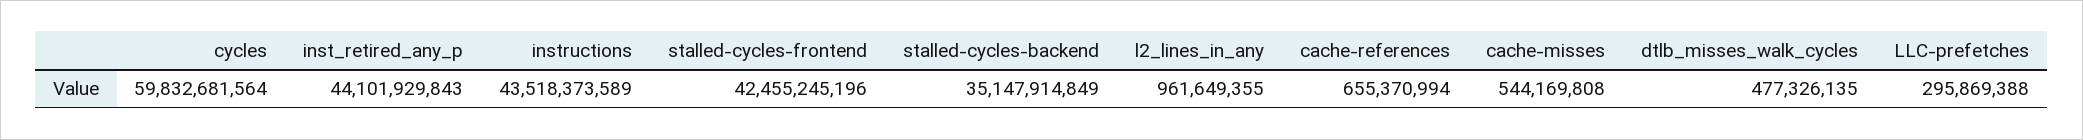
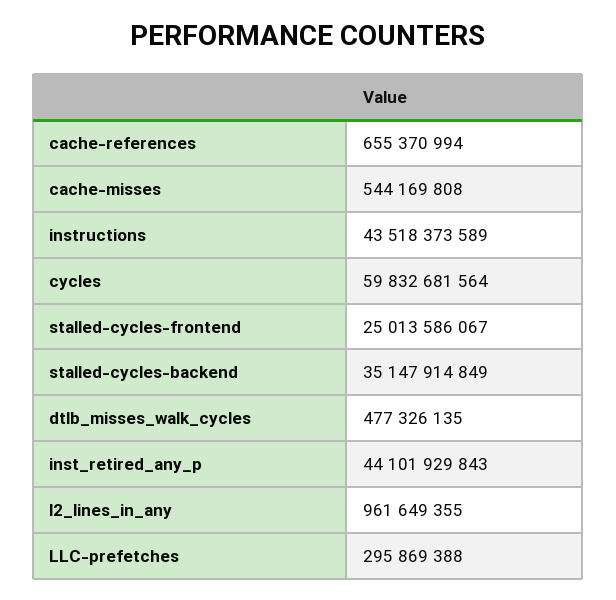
  {
    "cycles": 59832681564,
    "inst_retired_any_p": 44101929843,
    "instructions": 43518373589,
-   "stalled-cycles-frontend": 42455245196,
+   "stalled-cycles-frontend": 25013586067,
    "stalled-cycles-backend": 35147914849,
    "l2_lines_in_any": 961649355,
    "cache-references": 655370994,
    "cache-misses": 544169808,
    "dtlb_misses_walk_cycles": 477326135,
    "LLC-prefetches": 295869388
  }

